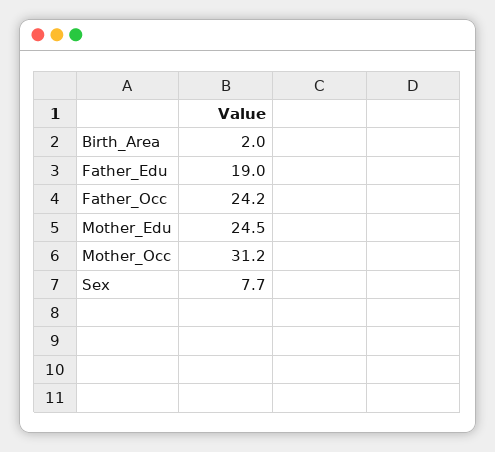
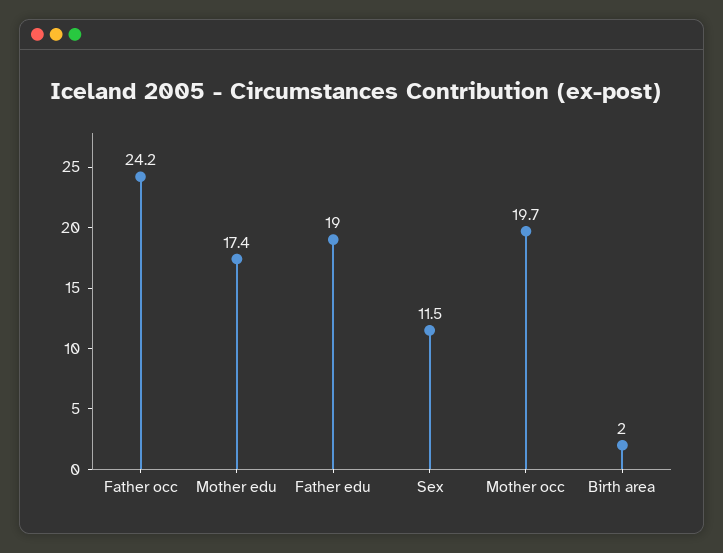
  {
    "Birth_Area": 2,
    "Father_Edu": 19,
    "Father_Occ": 24.2,
-   "Mother_Edu": 24.5,
+   "Mother_Edu": 17.4,
-   "Mother_Occ": 31.2,
+   "Mother_Occ": 19.7,
-   "Sex": 7.7
+   "Sex": 11.5
  }

